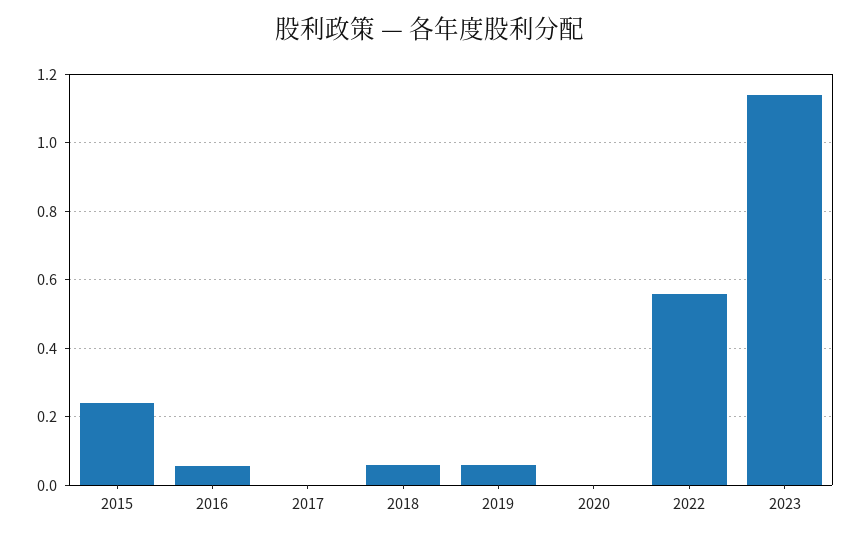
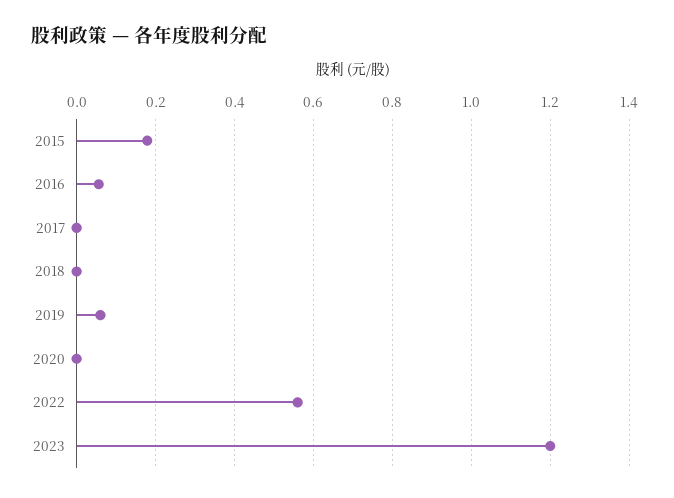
  {
-   "2015": 0.24,
+   "2015": 0.18,
    "2016": 0.06,
    "2017": 0,
-   "2018": 0.06,
+   "2018": 0,
    "2019": 0.06,
    "2020": 0,
    "2022": 0.56,
-   "2023": 1.14
+   "2023": 1.2
  }

